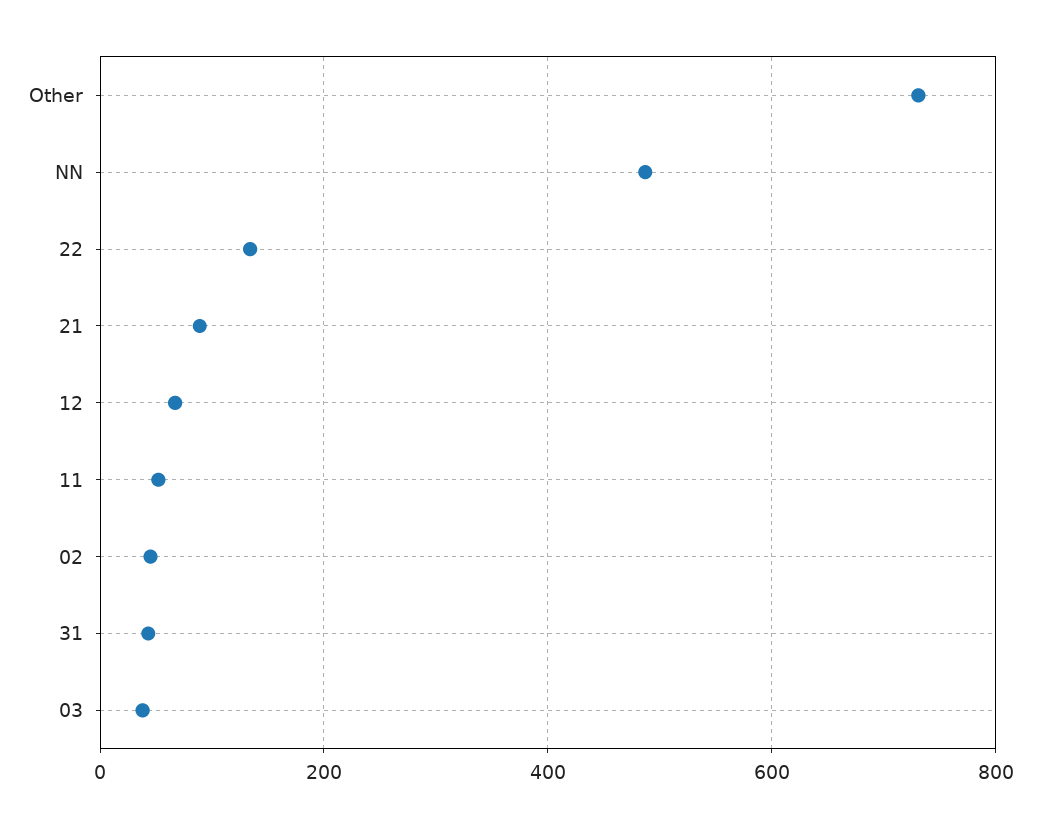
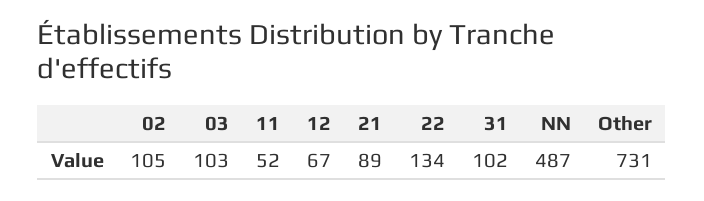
  {
    "Other": 731,
    "NN": 487,
    "22": 134,
    "21": 89,
    "12": 67,
    "11": 52,
-   "02": 40,
+   "02": 105,
-   "31": 40,
+   "31": 102,
-   "03": 40
+   "03": 103
  }

